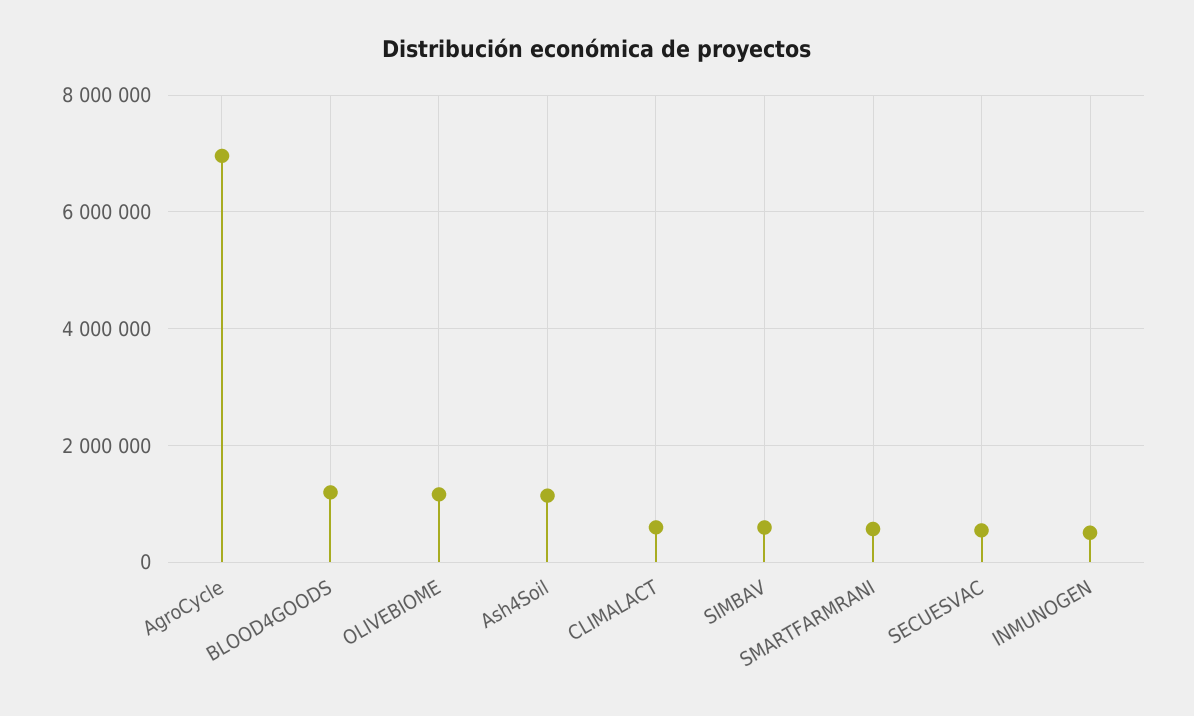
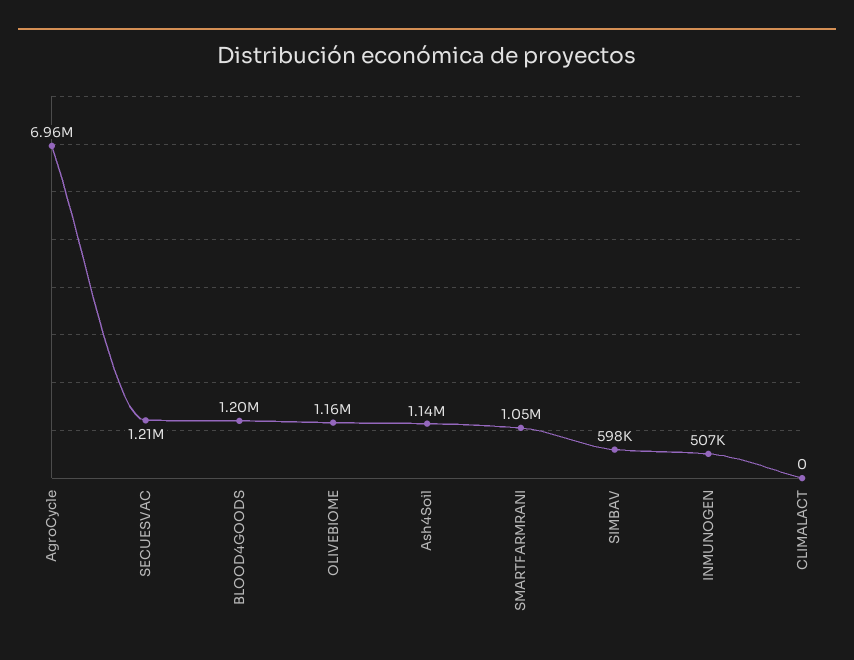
  {
    "AgroCycle": 6960000,
    "BLOOD4GOODS": 1200000,
    "OLIVEBIOME": 1160000,
    "Ash4Soil": 1140000,
-   "CLIMALACT": 600000,
+   "CLIMALACT": 0,
    "SIMBAV": 598000,
-   "SMARTFARMRANI": 600000,
+   "SMARTFARMRANI": 1050000,
-   "SECUESVAC": 600000,
+   "SECUESVAC": 1210000,
    "INMUNOGEN": 507000
  }

